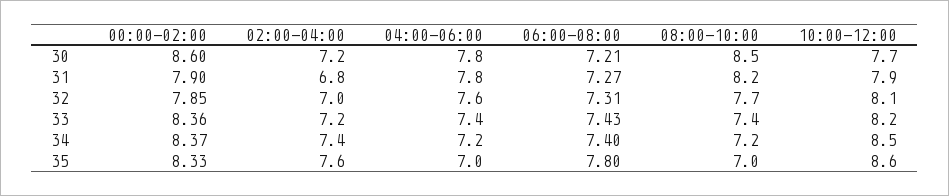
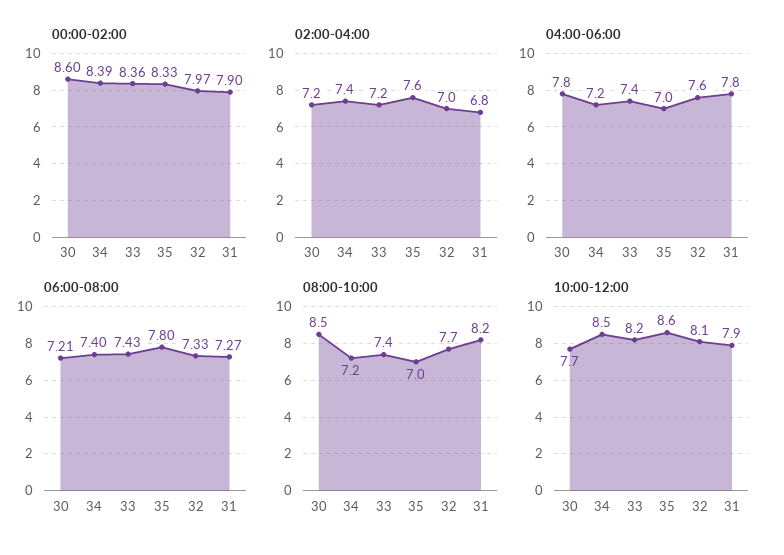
  {
    "00:00-02:00": {
      "30": 8.6,
      "31": 7.9,
-     "32": 7.85,
+     "32": 7.97,
      "33": 8.36,
-     "34": 8.37,
+     "34": 8.39,
      "35": 8.33
    },
    "02:00-04:00": {
      "30": 7.2,
      "31": 6.8,
      "32": 7,
      "33": 7.2,
      "34": 7.4,
      "35": 7.6
    },
    "04:00-06:00": {
      "30": 7.8,
      "31": 7.8,
      "32": 7.6,
      "33": 7.4,
      "34": 7.2,
      "35": 7
    },
    "06:00-08:00": {
      "30": 7.21,
      "31": 7.27,
-     "32": 7.31,
+     "32": 7.33,
      "33": 7.43,
      "34": 7.4,
      "35": 7.8
    },
    "08:00-10:00": {
      "30": 8.5,
      "31": 8.2,
      "32": 7.7,
      "33": 7.4,
      "34": 7.2,
      "35": 7
    },
    "10:00-12:00": {
      "30": 7.7,
      "31": 7.9,
      "32": 8.1,
      "33": 8.2,
      "34": 8.5,
      "35": 8.6
    }
  }

